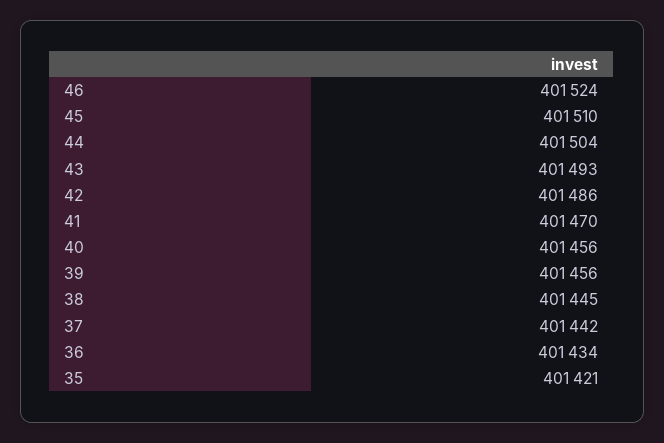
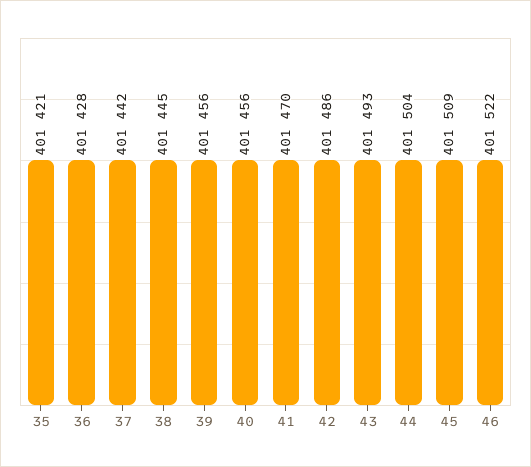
  {
-   "46": 401524,
+   "46": 401522,
-   "45": 401510,
+   "45": 401509,
    "44": 401504,
    "43": 401493,
    "42": 401486,
    "41": 401470,
    "40": 401456,
    "39": 401456,
    "38": 401445,
    "37": 401442,
-   "36": 401434,
+   "36": 401428,
    "35": 401421
  }

